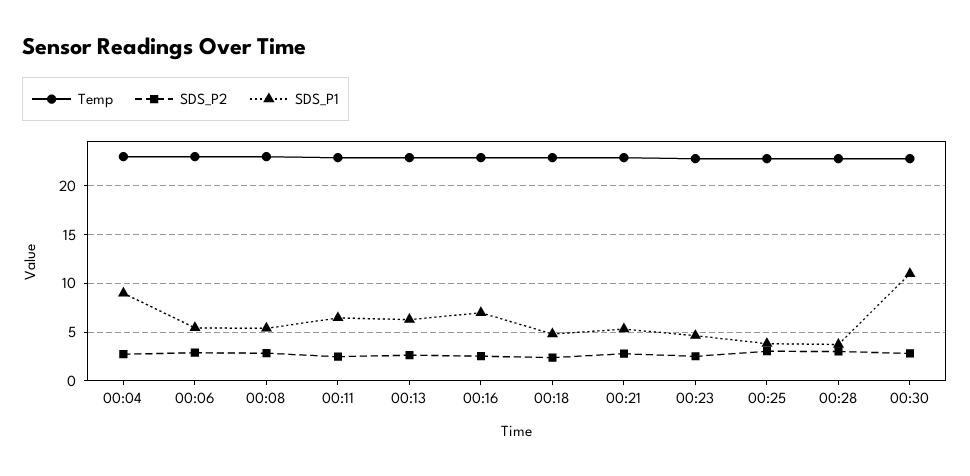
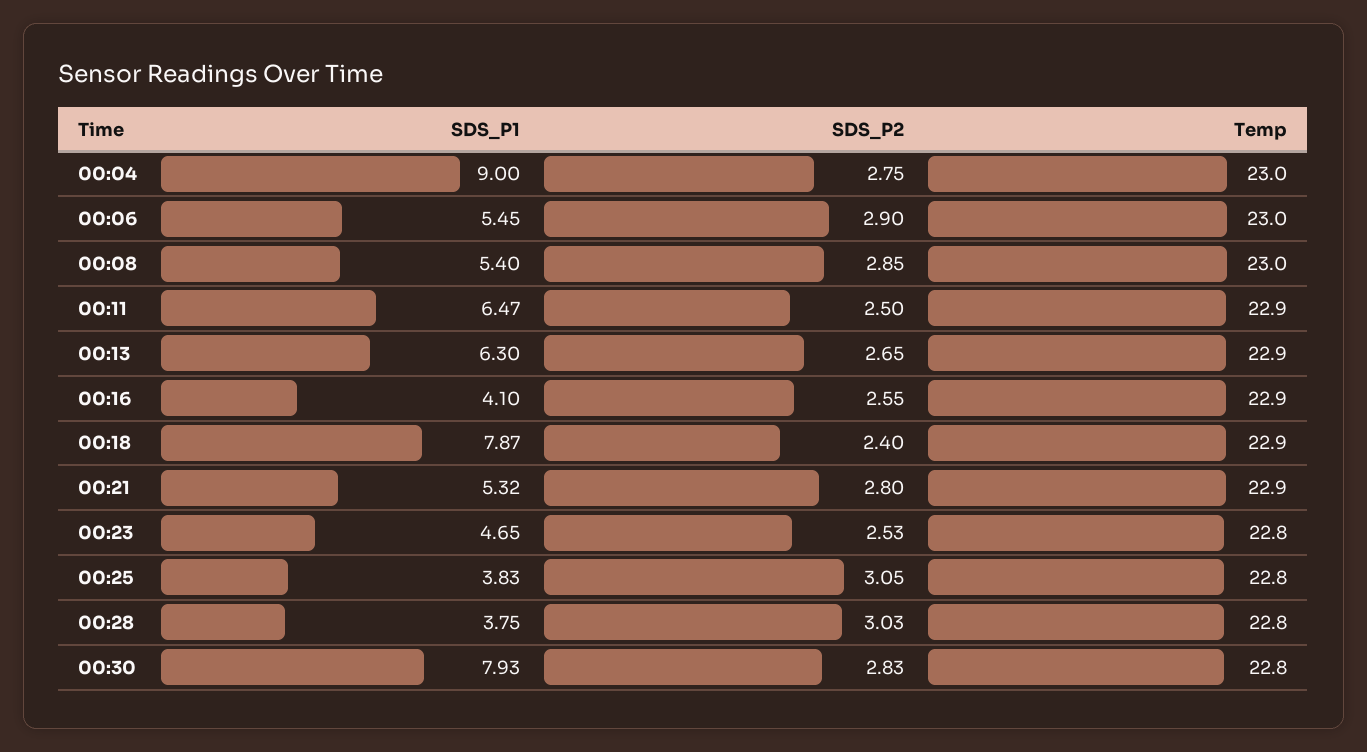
  {
    "Temp": {
      "00:04": 23,
      "00:06": 23,
      "00:08": 23,
      "00:11": 22.9,
      "00:13": 22.9,
      "00:16": 22.9,
      "00:18": 22.9,
      "00:21": 22.9,
      "00:23": 22.8,
      "00:25": 22.8,
      "00:28": 22.8,
      "00:30": 22.8
    },
    "SDS_P2": {
      "00:04": 2.75,
      "00:06": 2.9,
      "00:08": 2.85,
      "00:11": 2.5,
      "00:13": 2.65,
      "00:16": 2.55,
      "00:18": 2.4,
      "00:21": 2.8,
      "00:23": 2.53,
      "00:25": 3.05,
      "00:28": 3.03,
      "00:30": 2.83
    },
    "SDS_P1": {
      "00:04": 9,
      "00:06": 5.45,
      "00:08": 5.4,
      "00:11": 6.47,
      "00:13": 6.3,
-     "00:16": 7,
+     "00:16": 4.1,
-     "00:18": 5,
+     "00:18": 7.87,
      "00:21": 5.32,
      "00:23": 4.65,
      "00:25": 3.83,
      "00:28": 3.75,
-     "00:30": 11
+     "00:30": 7.93
    }
  }

